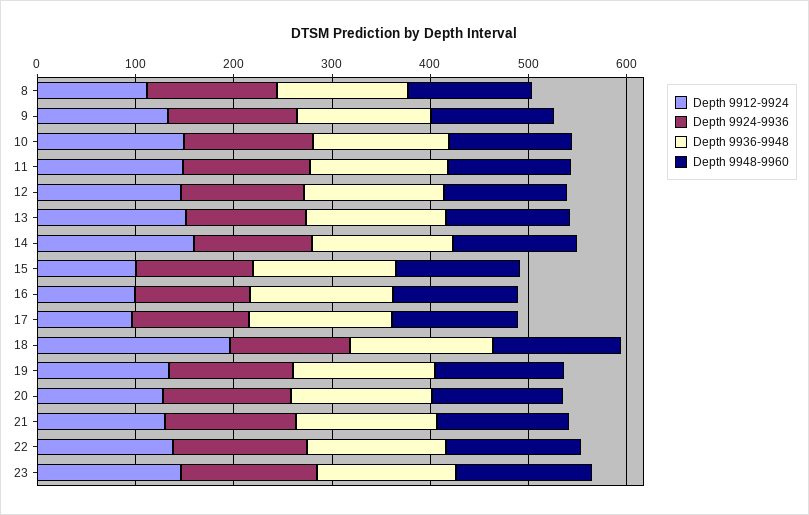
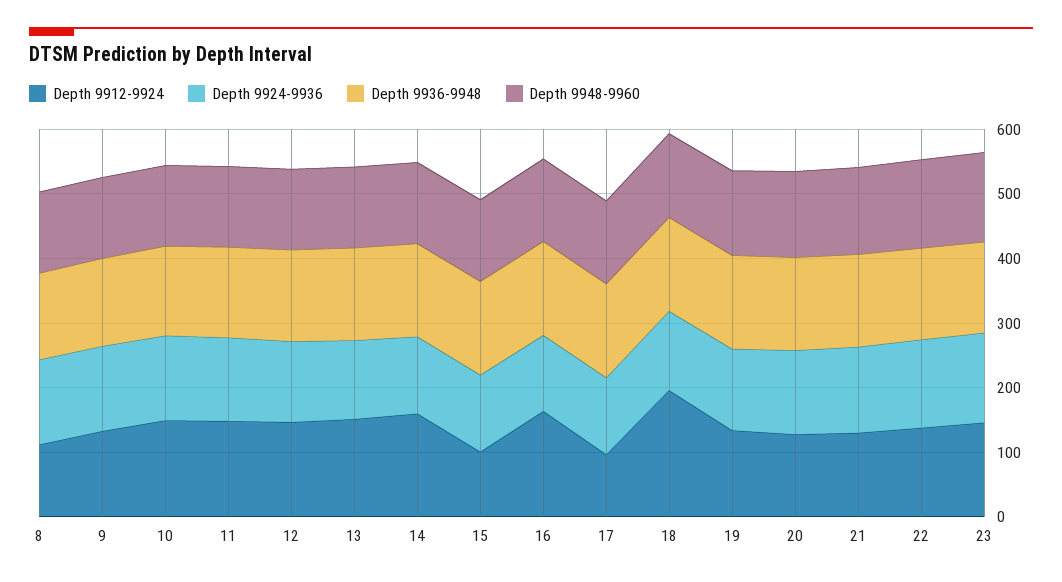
  {
    "Depth 9912-9924": {
      "8": 120,
      "9": 140,
      "10": 140,
      "11": 140,
      "12": 140,
      "13": 160,
      "14": 160,
      "15": 100,
-     "16": 100,
+     "16": 160,
      "17": 100,
      "18": 200,
      "19": 140,
      "20": 120,
      "21": 120,
      "22": 140,
      "23": 140
    },
    "Depth 9924-9936": {
      "8": 140,
      "9": 140,
      "10": 140,
      "11": 120,
      "12": 120,
      "13": 120,
      "14": 120,
      "15": 120,
      "16": 120,
      "17": 120,
      "18": 120,
      "19": 120,
      "20": 140,
      "21": 140,
      "22": 140,
      "23": 140
    },
    "Depth 9936-9948": {
      "8": 140,
      "9": 140,
      "10": 140,
      "11": 140,
      "12": 140,
      "13": 140,
      "14": 140,
      "15": 140,
      "16": 140,
      "17": 140,
      "18": 140,
      "19": 140,
      "20": 140,
      "21": 140,
      "22": 140,
      "23": 140
    },
    "Depth 9948-9960": {
      "8": 120,
      "9": 120,
      "10": 120,
      "11": 120,
      "12": 120,
      "13": 120,
      "14": 120,
      "15": 120,
      "16": 120,
      "17": 120,
      "18": 140,
      "19": 140,
      "20": 140,
      "21": 140,
      "22": 140,
      "23": 140
    }
  }

